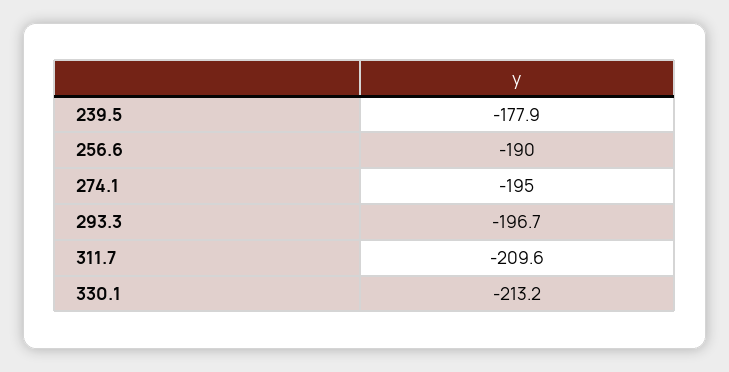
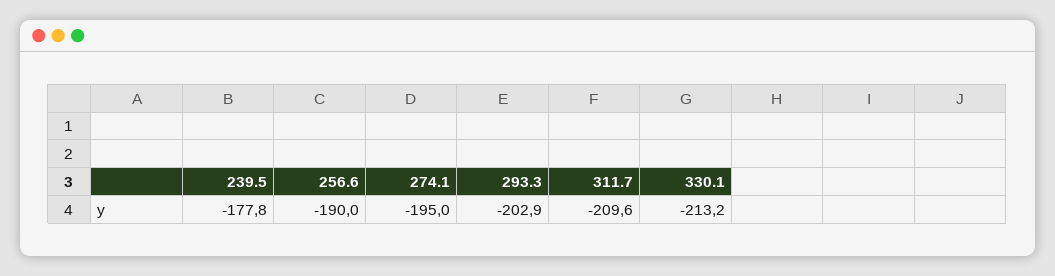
  {
-   "239.5": -177.9,
+   "239.5": -177.8,
    "256.6": -190,
    "274.1": -195,
-   "293.3": -196.7,
+   "293.3": -202.9,
    "311.7": -209.6,
    "330.1": -213.2
  }

